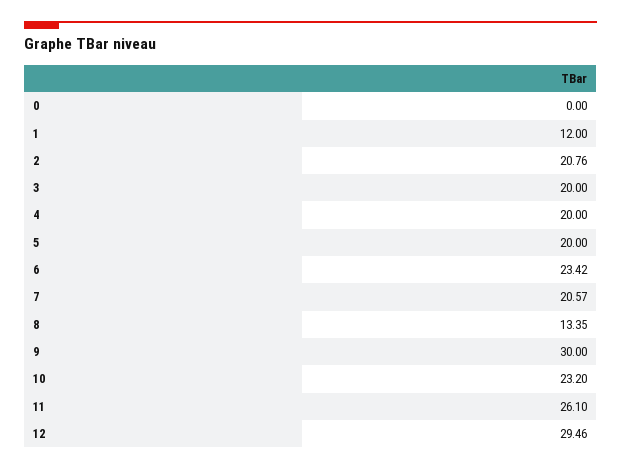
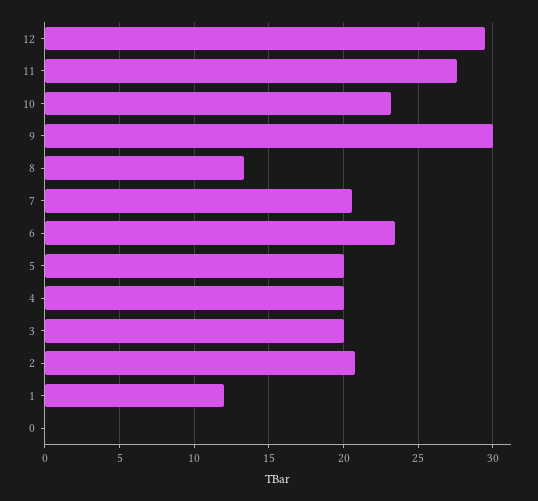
  {
    "0": 0,
    "1": 12,
    "2": 20.76,
    "3": 20,
    "4": 20,
    "5": 20,
    "6": 23.42,
    "7": 20.57,
    "8": 13.35,
    "9": 30,
    "10": 23.2,
-   "11": 26.1,
+   "11": 27.5,
    "12": 29.46
  }

